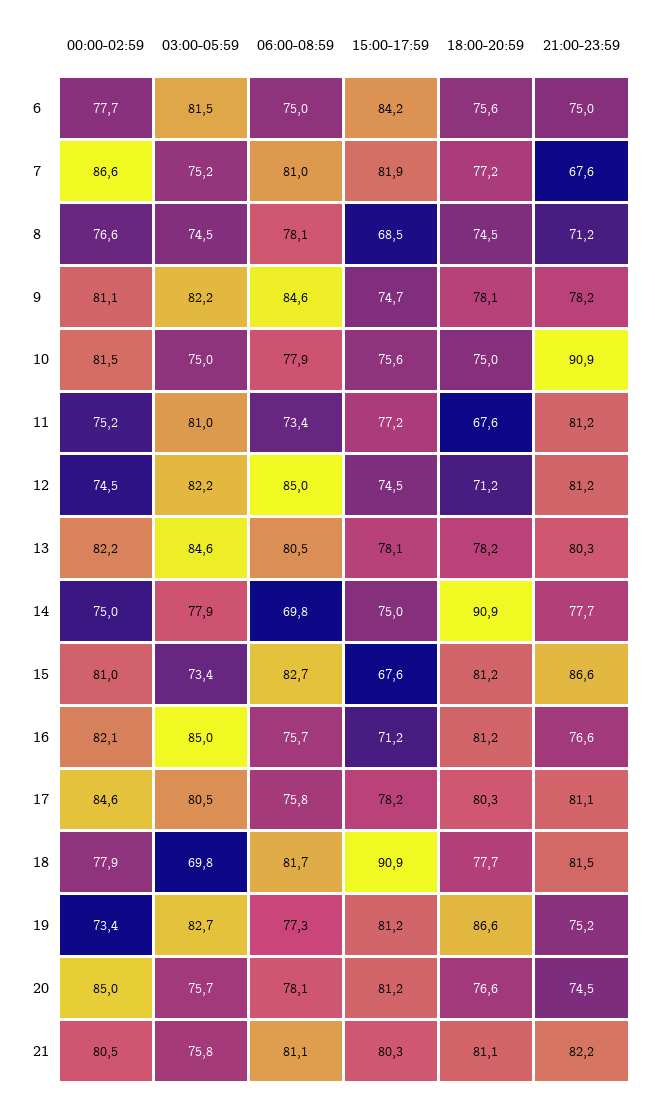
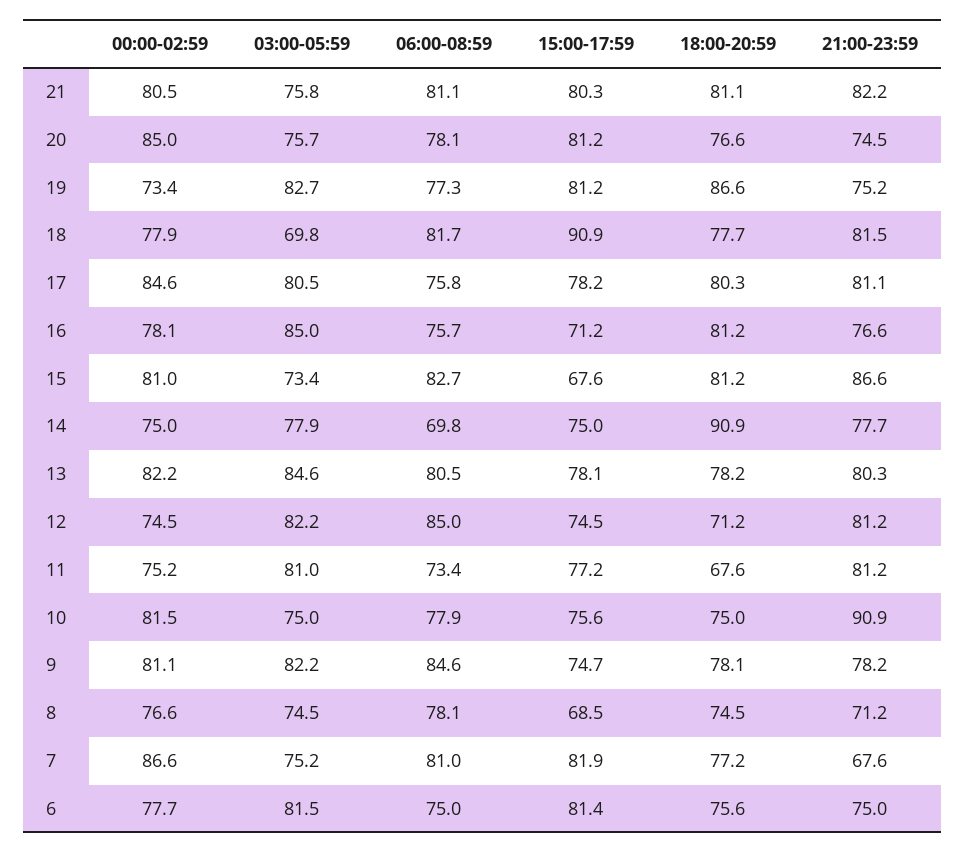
  {
    "00:00-02:59": {
      "6": 77.7,
      "7": 86.6,
      "8": 76.6,
      "9": 81.1,
      "10": 81.5,
      "11": 75.2,
      "12": 74.5,
      "13": 82.2,
      "14": 75,
      "15": 81,
-     "16": 82.1,
+     "16": 78.1,
      "17": 84.6,
      "18": 77.9,
      "19": 73.4,
      "20": 85,
      "21": 80.5
    },
    "03:00-05:59": {
      "6": 81.5,
      "7": 75.2,
      "8": 74.5,
      "9": 82.2,
      "10": 75,
      "11": 81,
      "12": 82.2,
      "13": 84.6,
      "14": 77.9,
      "15": 73.4,
      "16": 85,
      "17": 80.5,
      "18": 69.8,
      "19": 82.7,
      "20": 75.7,
      "21": 75.8
    },
    "06:00-08:59": {
      "6": 75,
      "7": 81,
      "8": 78.1,
      "9": 84.6,
      "10": 77.9,
      "11": 73.4,
      "12": 85,
      "13": 80.5,
      "14": 69.8,
      "15": 82.7,
      "16": 75.7,
      "17": 75.8,
      "18": 81.7,
      "19": 77.3,
      "20": 78.1,
      "21": 81.1
    },
    "15:00-17:59": {
-     "6": 84.2,
+     "6": 81.4,
      "7": 81.9,
      "8": 68.5,
      "9": 74.7,
      "10": 75.6,
      "11": 77.2,
      "12": 74.5,
      "13": 78.1,
      "14": 75,
      "15": 67.6,
      "16": 71.2,
      "17": 78.2,
      "18": 90.9,
      "19": 81.2,
      "20": 81.2,
      "21": 80.3
    },
    "18:00-20:59": {
      "6": 75.6,
      "7": 77.2,
      "8": 74.5,
      "9": 78.1,
      "10": 75,
      "11": 67.6,
      "12": 71.2,
      "13": 78.2,
      "14": 90.9,
      "15": 81.2,
      "16": 81.2,
      "17": 80.3,
      "18": 77.7,
      "19": 86.6,
      "20": 76.6,
      "21": 81.1
    },
    "21:00-23:59": {
      "6": 75,
      "7": 67.6,
      "8": 71.2,
      "9": 78.2,
      "10": 90.9,
      "11": 81.2,
      "12": 81.2,
      "13": 80.3,
      "14": 77.7,
      "15": 86.6,
      "16": 76.6,
      "17": 81.1,
      "18": 81.5,
      "19": 75.2,
      "20": 74.5,
      "21": 82.2
    }
  }

